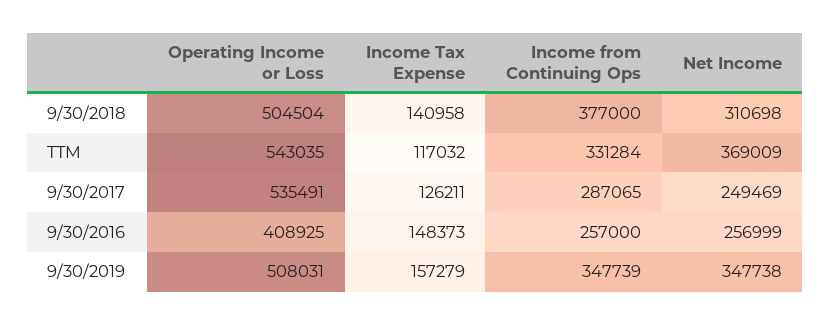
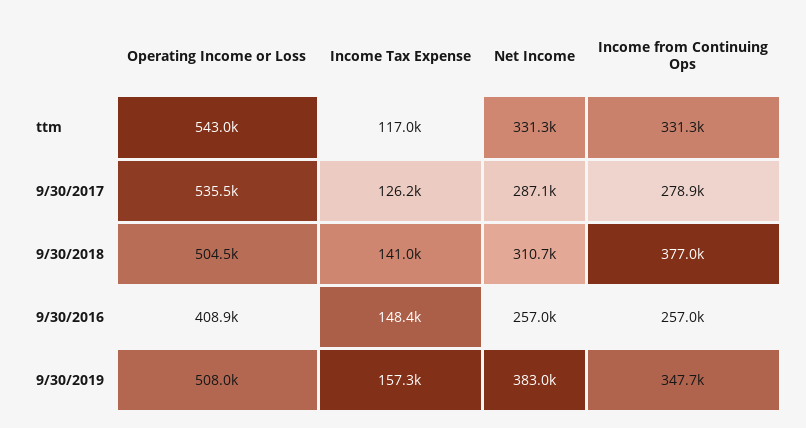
  {
    "Operating Income or Loss": {
      "9/30/2018": 504504,
      "TTM": 543035,
      "9/30/2017": 535491,
      "9/30/2016": 408925,
      "9/30/2019": 508031
    },
    "Income Tax Expense": {
      "9/30/2018": 140958,
      "TTM": 117032,
      "9/30/2017": 126211,
      "9/30/2016": 148373,
      "9/30/2019": 157279
    },
    "Income from Continuing Ops": {
      "9/30/2018": 377000,
      "TTM": 331284,
-     "9/30/2017": 287065,
+     "9/30/2017": 278900,
      "9/30/2016": 257000,
      "9/30/2019": 347739
    },
    "Net Income": {
      "9/30/2018": 310698,
-     "TTM": 369009,
+     "TTM": 331300,
-     "9/30/2017": 249469,
+     "9/30/2017": 287100,
      "9/30/2016": 256999,
-     "9/30/2019": 347738
+     "9/30/2019": 383000
    }
  }

